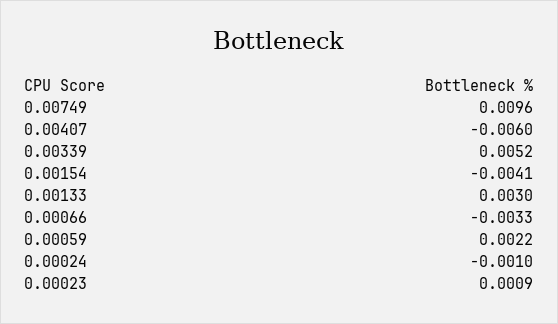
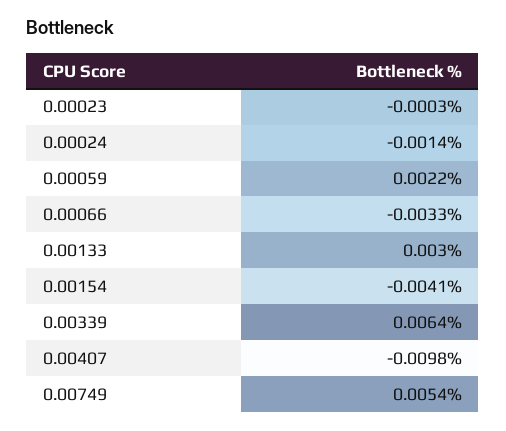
  {
-   "0.00749": 0.0096,
+   "0.00749": 0.0054,
-   "0.00407": -0.006,
+   "0.00407": -0.0098,
-   "0.00339": 0.0052,
+   "0.00339": 0.0064,
    "0.00154": -0.0041,
    "0.00133": 0.003,
    "0.00066": -0.0033,
    "0.00059": 0.0022,
-   "0.00024": -0.001,
+   "0.00024": -0.0014,
-   "0.00023": 0.0009
+   "0.00023": -0.0003
  }

